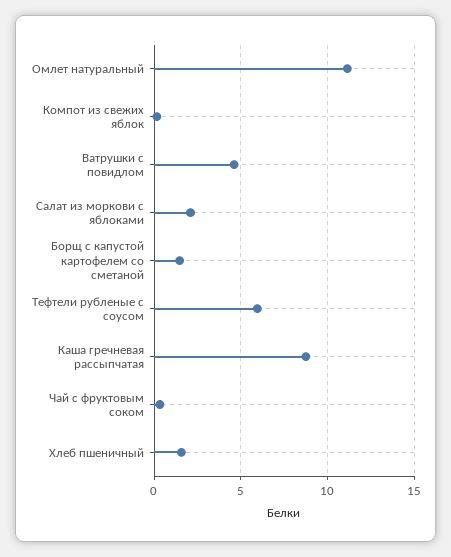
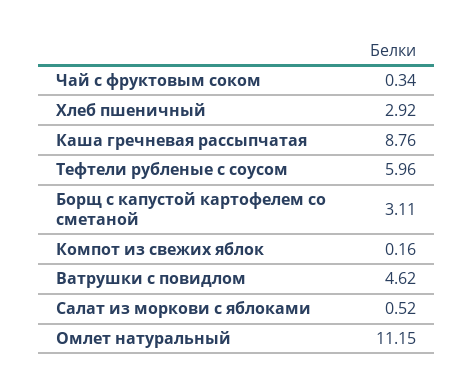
  {
    "Омлет натуральный": 11.15,
    "Компот из свежих яблок": 0.16,
    "Ватрушки с повидлом": 4.62,
-   "Салат из моркови с яблоками": 2,
+   "Салат из моркови с яблоками": 0.52,
-   "Борщ с капустой картофелем со сметаной": 1.5,
+   "Борщ с капустой картофелем со сметаной": 3.11,
    "Тефтели рубленые с соусом": 5.96,
    "Каша гречневая рассыпчатая": 8.76,
    "Чай с фруктовым соком": 0.34,
-   "Хлеб пшеничный": 1.5
+   "Хлеб пшеничный": 2.92
  }

